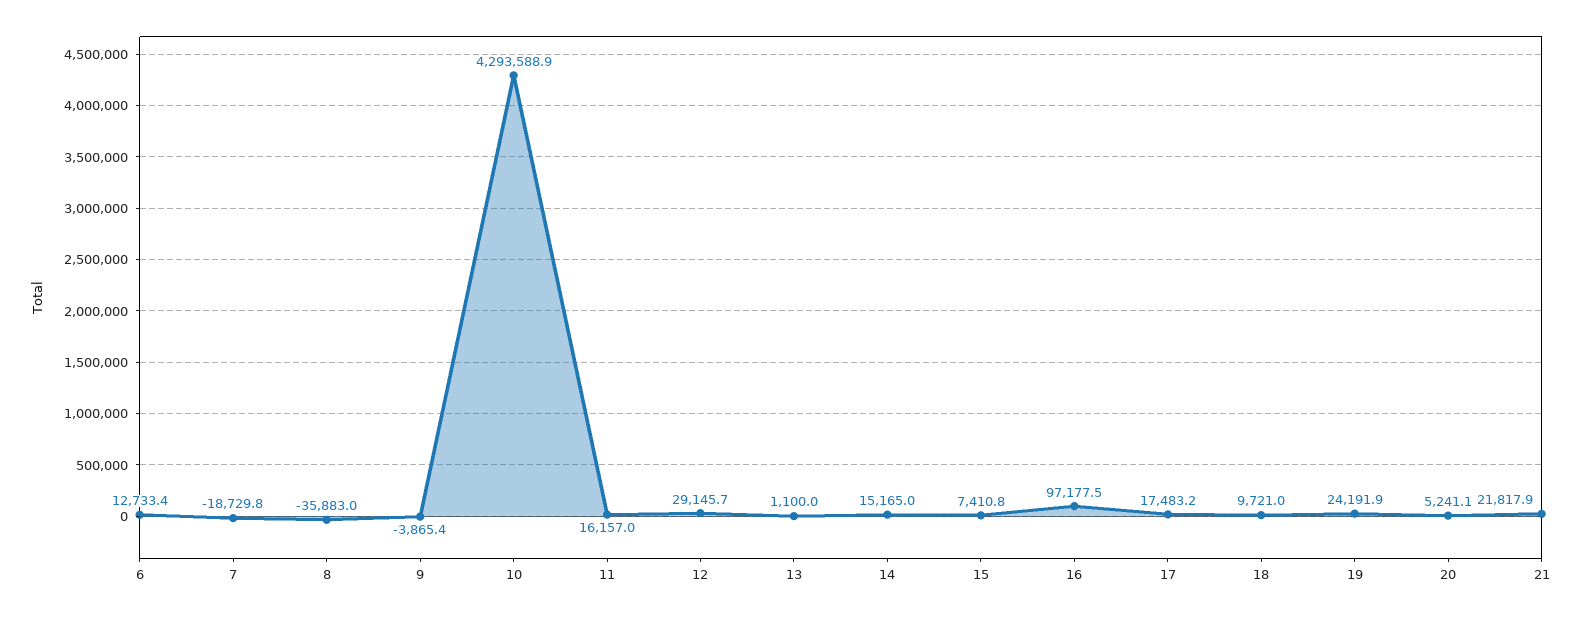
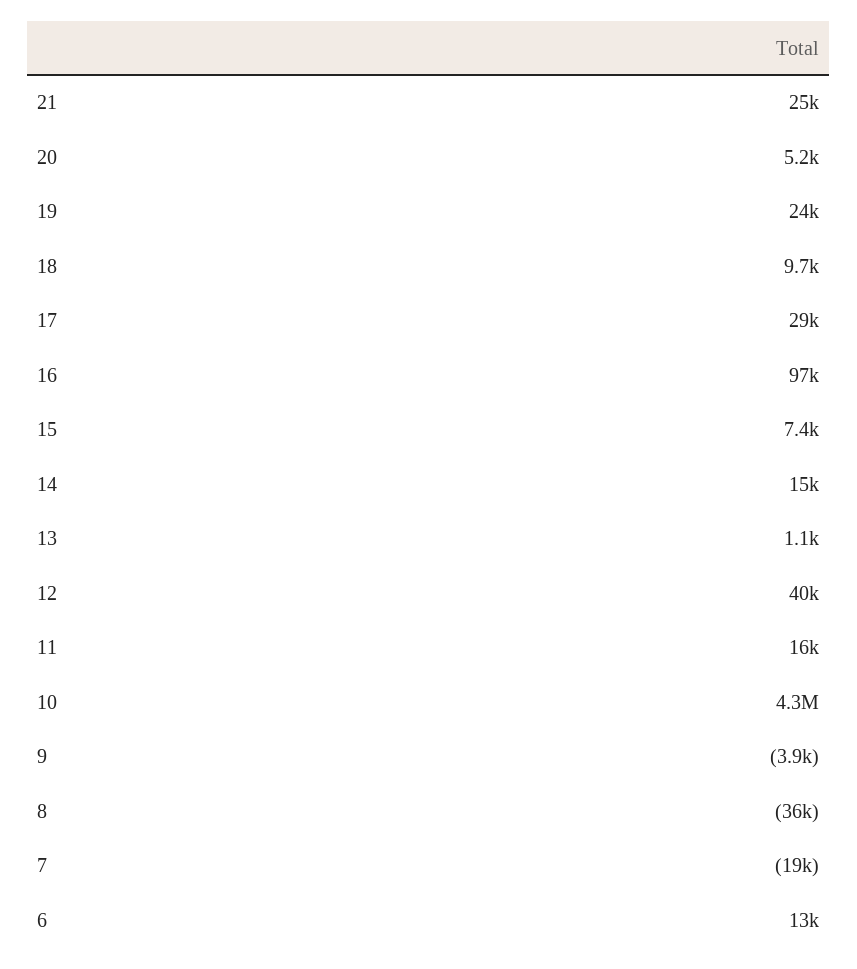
  {
    "6": 12733.4,
    "7": -18729.8,
    "8": -35883,
    "9": -3865.4,
    "10": 4293588.9,
    "11": 16157,
-   "12": 29145.7,
+   "12": 40000,
    "13": 1100,
    "14": 15165,
    "15": 7410.8,
    "16": 97177.5,
-   "17": 17483.2,
+   "17": 29000,
    "18": 9721,
    "19": 24191.9,
    "20": 5241.1,
-   "21": 21817.9
+   "21": 25000
  }

